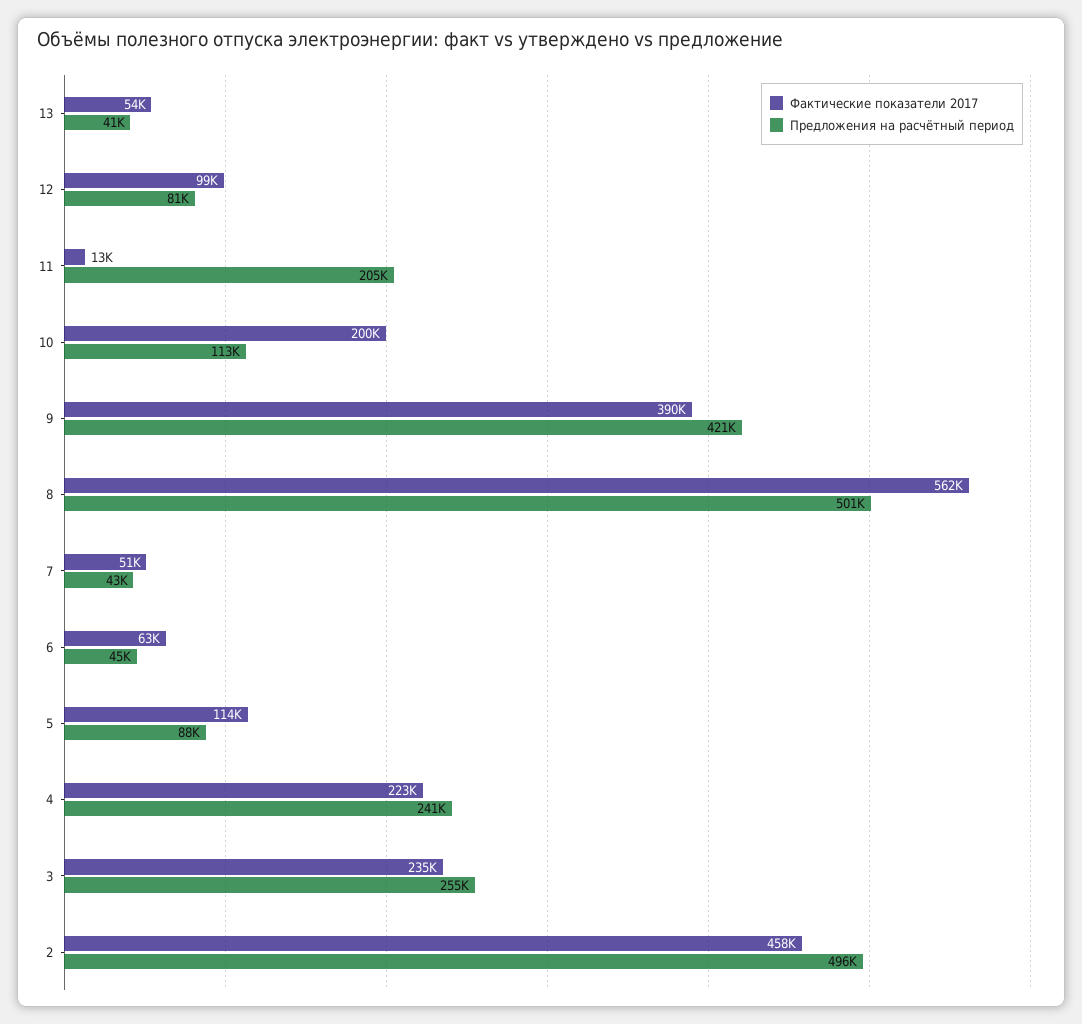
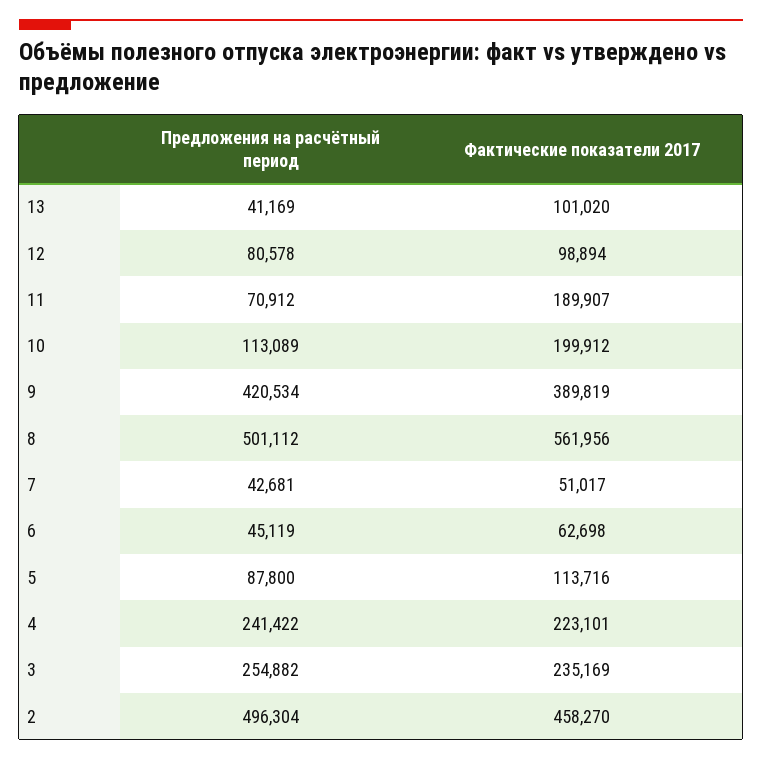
  {
    "Фактические показатели 2017": {
-     "13": 54000,
+     "13": 101020,
      "12": 98894,
-     "11": 13000,
+     "11": 189907,
      "10": 199912,
      "9": 389819,
      "8": 561956,
      "7": 51017,
      "6": 62698,
      "5": 113716,
      "4": 223101,
      "3": 235169,
      "2": 458270
    },
    "Предложения на расчётный период": {
      "13": 41169,
      "12": 80578,
-     "11": 205000,
+     "11": 70912,
      "10": 113089,
      "9": 420534,
      "8": 501112,
      "7": 42681,
      "6": 45119,
      "5": 87800,
      "4": 241422,
      "3": 254882,
      "2": 496304
    }
  }

